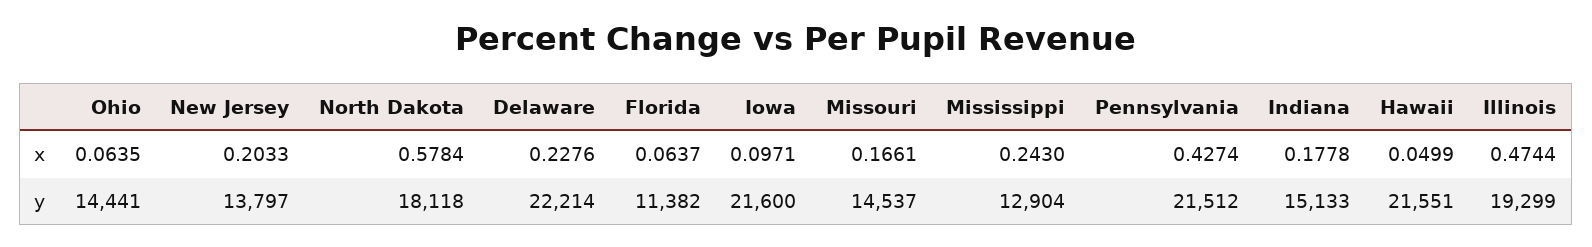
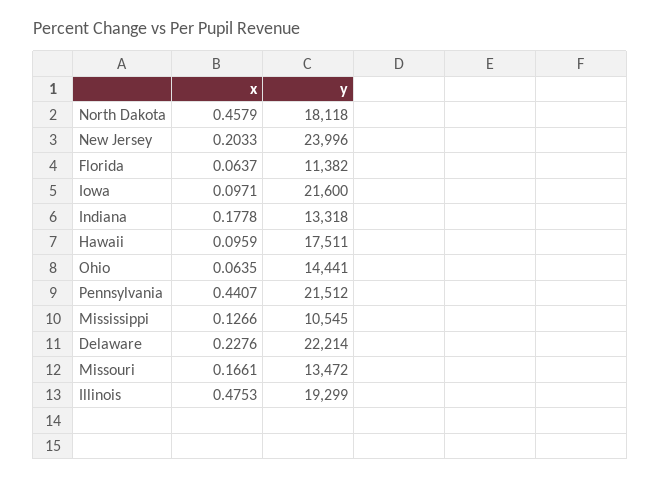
  {
    "Ohio": {
      "x": 0.0635,
      "y": 14441
    },
    "New Jersey": {
      "x": 0.2033,
-     "y": 13797
+     "y": 23996
    },
    "North Dakota": {
-     "x": 0.5784,
+     "x": 0.4579,
      "y": 18118
    },
    "Delaware": {
      "x": 0.2276,
      "y": 22214
    },
    "Florida": {
      "x": 0.0637,
      "y": 11382
    },
    "Iowa": {
      "x": 0.0971,
      "y": 21600
    },
    "Missouri": {
      "x": 0.1661,
-     "y": 14537
+     "y": 13472
    },
    "Mississippi": {
-     "x": 0.243,
+     "x": 0.1266,
-     "y": 12904
+     "y": 10545
    },
    "Pennsylvania": {
-     "x": 0.4274,
+     "x": 0.4407,
      "y": 21512
    },
    "Indiana": {
      "x": 0.1778,
-     "y": 15133
+     "y": 13318
    },
    "Hawaii": {
-     "x": 0.0499,
+     "x": 0.0959,
-     "y": 21551
+     "y": 17511
    },
    "Illinois": {
-     "x": 0.4744,
+     "x": 0.4753,
      "y": 19299
    }
  }

